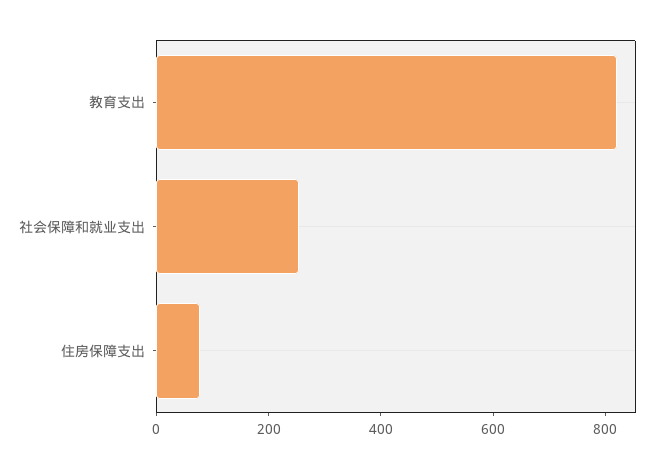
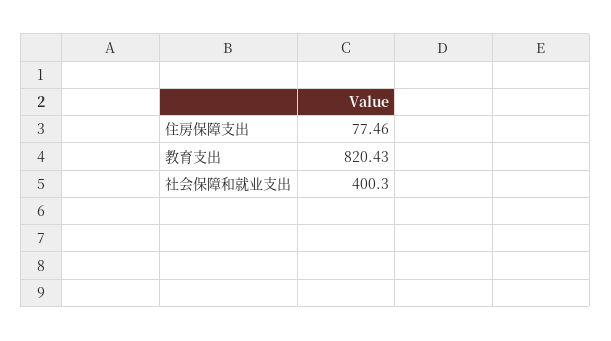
  {
    "教育支出": 820.43,
-   "社会保障和就业支出": 250,
+   "社会保障和就业支出": 400.3,
    "住房保障支出": 77.46
  }

